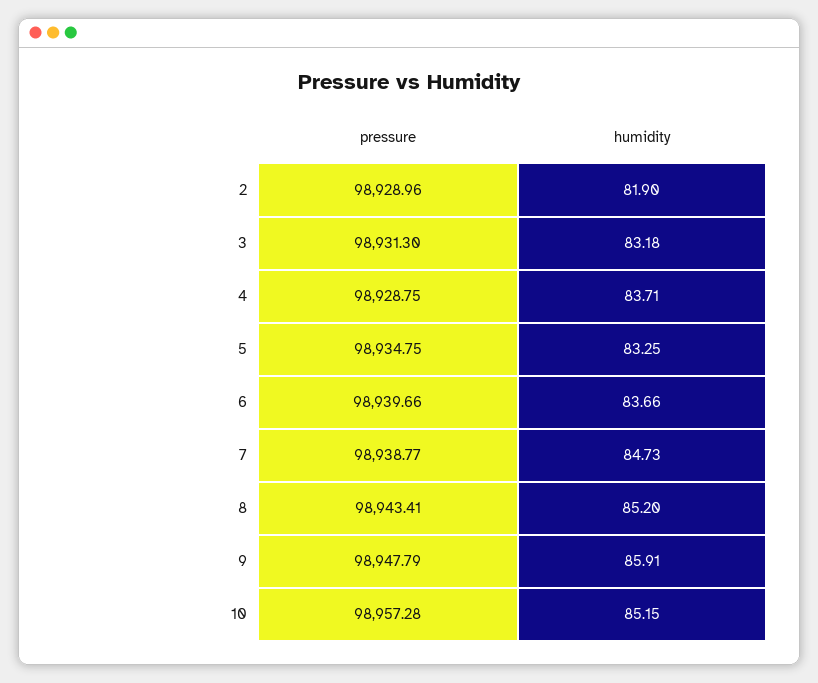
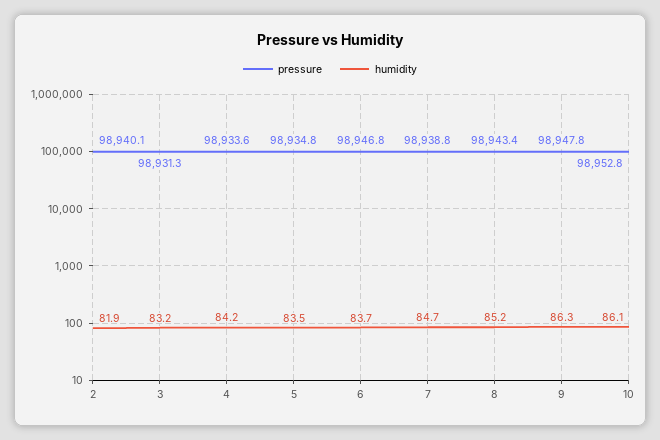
  {
    "pressure": {
-     "2": 98928.96,
+     "2": 98940.1,
      "3": 98931.3,
-     "4": 98928.75,
+     "4": 98933.6,
      "5": 98934.75,
-     "6": 98939.66,
+     "6": 98946.8,
      "7": 98938.77,
      "8": 98943.41,
      "9": 98947.79,
-     "10": 98957.28
+     "10": 98952.8
    },
    "humidity": {
      "2": 81.9,
      "3": 83.18,
-     "4": 83.71,
+     "4": 84.2,
-     "5": 83.25,
+     "5": 83.5,
      "6": 83.66,
      "7": 84.73,
      "8": 85.2,
-     "9": 85.91,
+     "9": 86.3,
-     "10": 85.15
+     "10": 86.1
    }
  }

